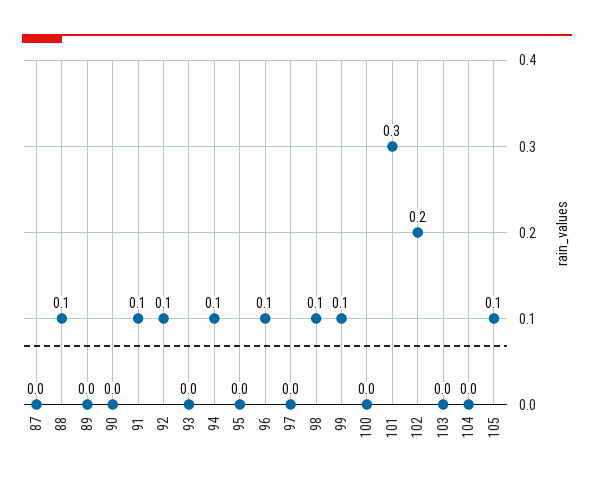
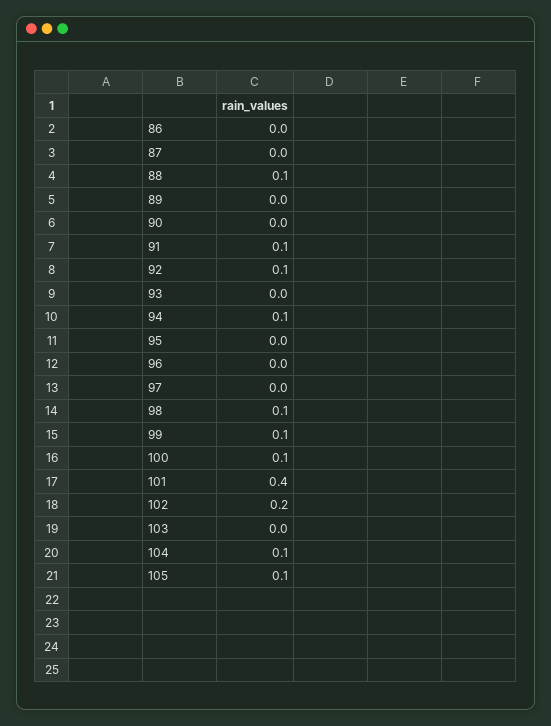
  {
    "87": 0,
    "88": 0.1,
    "89": 0,
    "90": 0,
    "91": 0.1,
    "92": 0.1,
    "93": 0,
    "94": 0.1,
    "95": 0,
-   "96": 0.1,
+   "96": 0,
    "97": 0,
    "98": 0.1,
    "99": 0.1,
-   "100": 0,
+   "100": 0.1,
-   "101": 0.3,
+   "101": 0.4,
    "102": 0.2,
    "103": 0,
-   "104": 0,
+   "104": 0.1,
-   "105": 0.1
+   "105": 0.1,
+   "86": 0
  }

